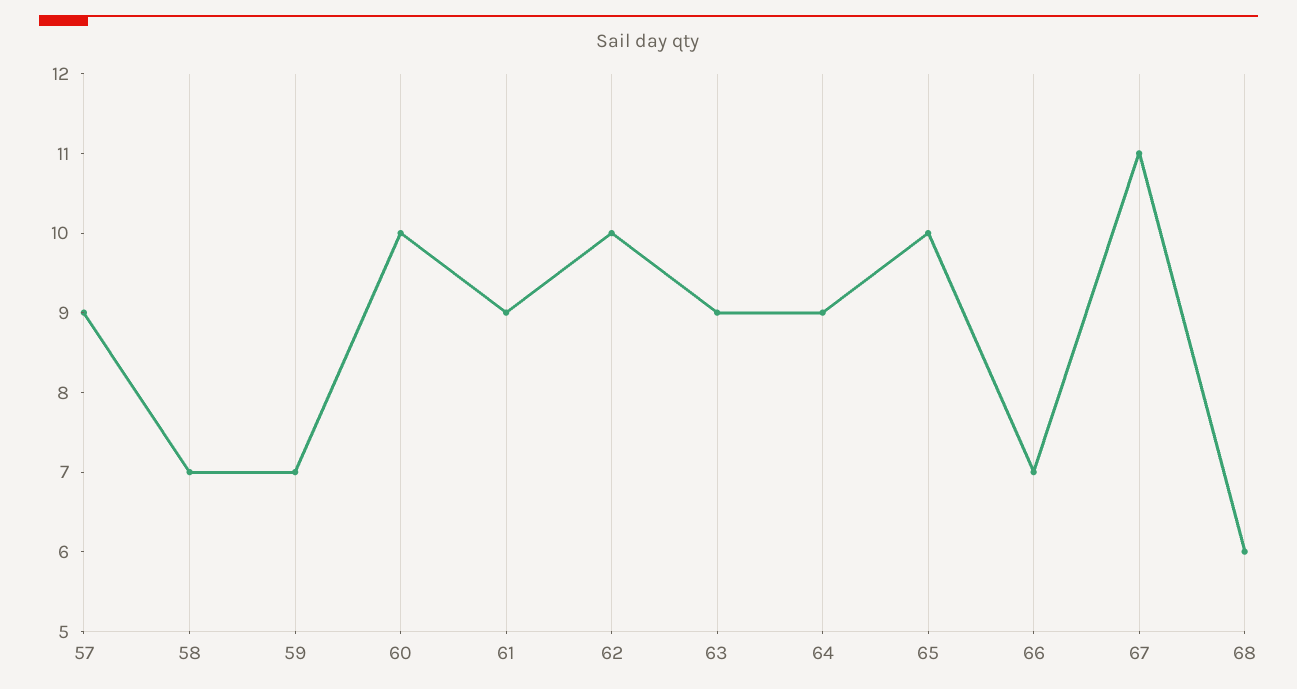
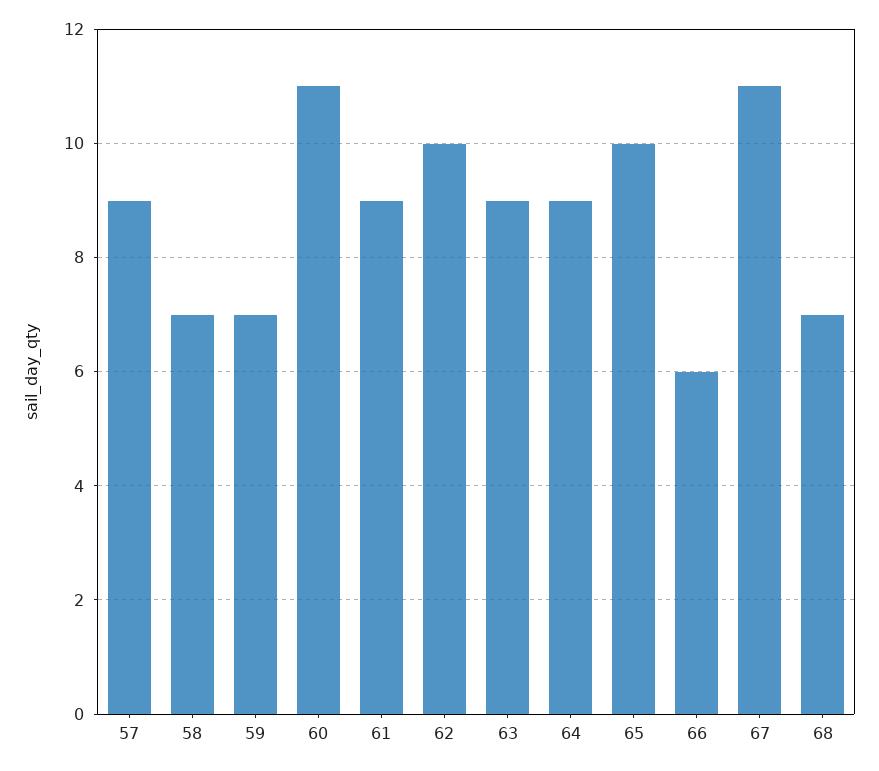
  {
    "57": 9,
    "58": 7,
    "59": 7,
-   "60": 10,
+   "60": 11,
    "61": 9,
    "62": 10,
    "63": 9,
    "64": 9,
    "65": 10,
-   "66": 7,
+   "66": 6,
    "67": 11,
-   "68": 6
+   "68": 7
  }

